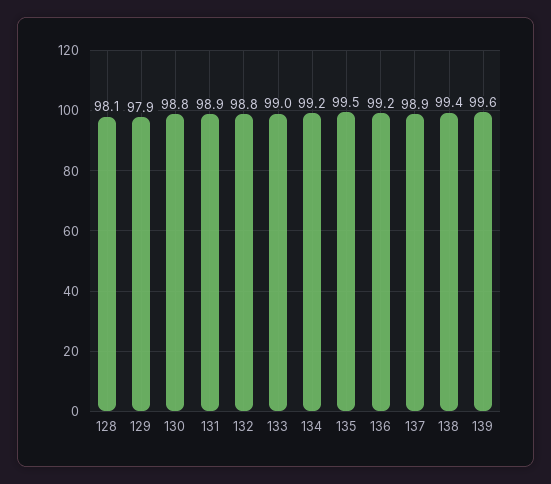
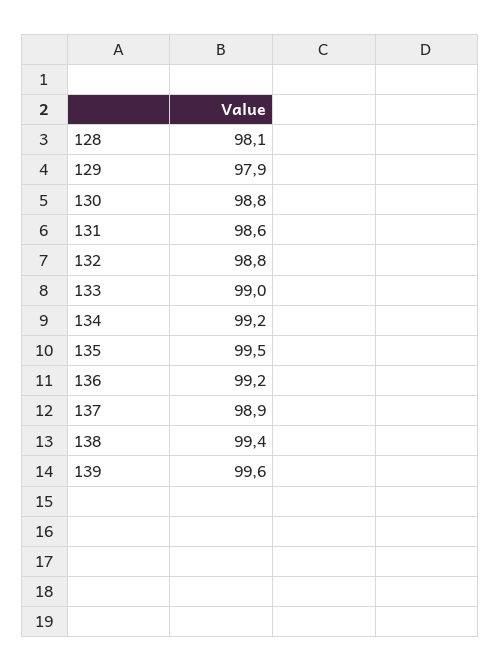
  {
    "128": 98.1,
    "129": 97.9,
    "130": 98.8,
-   "131": 98.9,
+   "131": 98.6,
    "132": 98.8,
    "133": 99,
    "134": 99.2,
    "135": 99.5,
    "136": 99.2,
    "137": 98.9,
    "138": 99.4,
    "139": 99.6
  }

